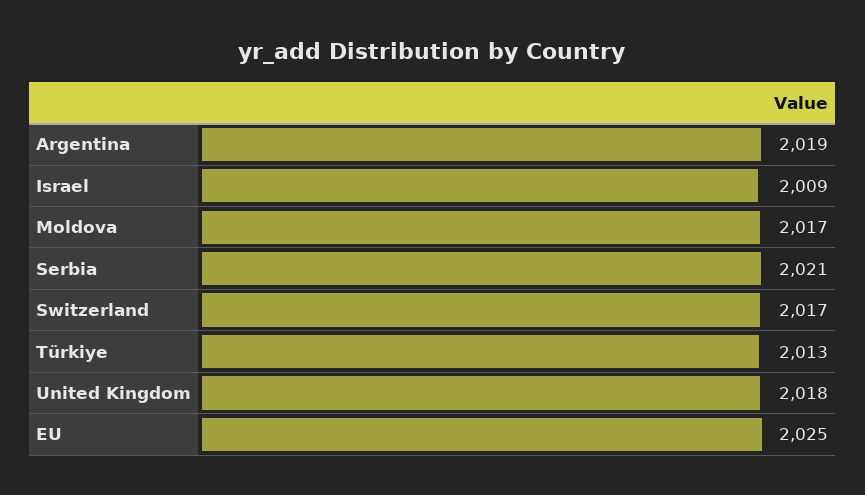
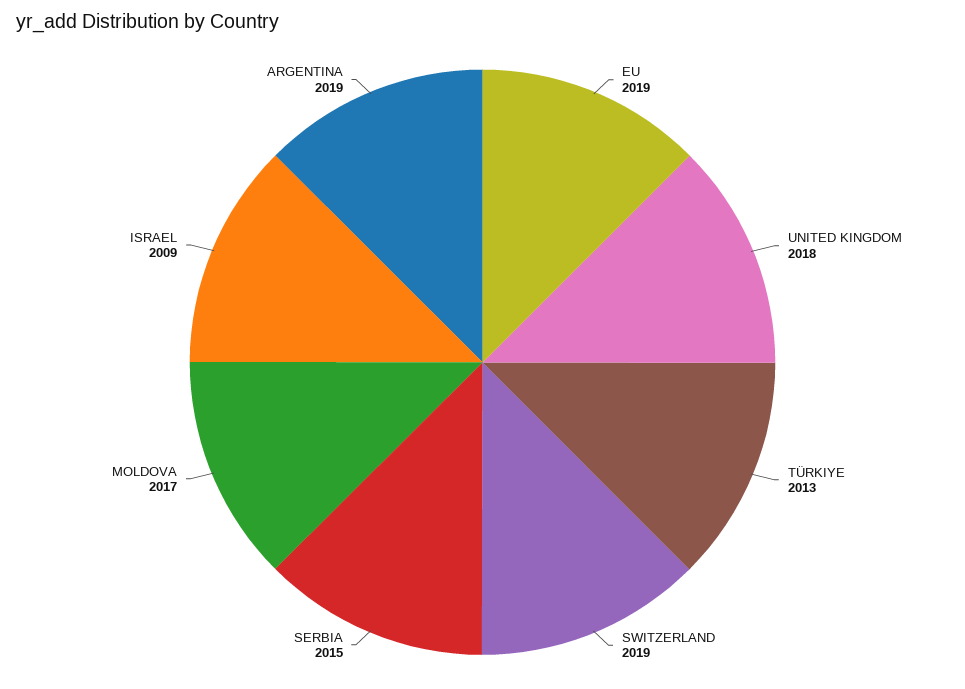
  {
    "Argentina": 2019,
    "Israel": 2009,
    "Moldova": 2017,
-   "Serbia": 2021,
+   "Serbia": 2015,
-   "Switzerland": 2017,
+   "Switzerland": 2019,
    "Türkiye": 2013,
    "United Kingdom": 2018,
-   "EU": 2025
+   "EU": 2019
  }

